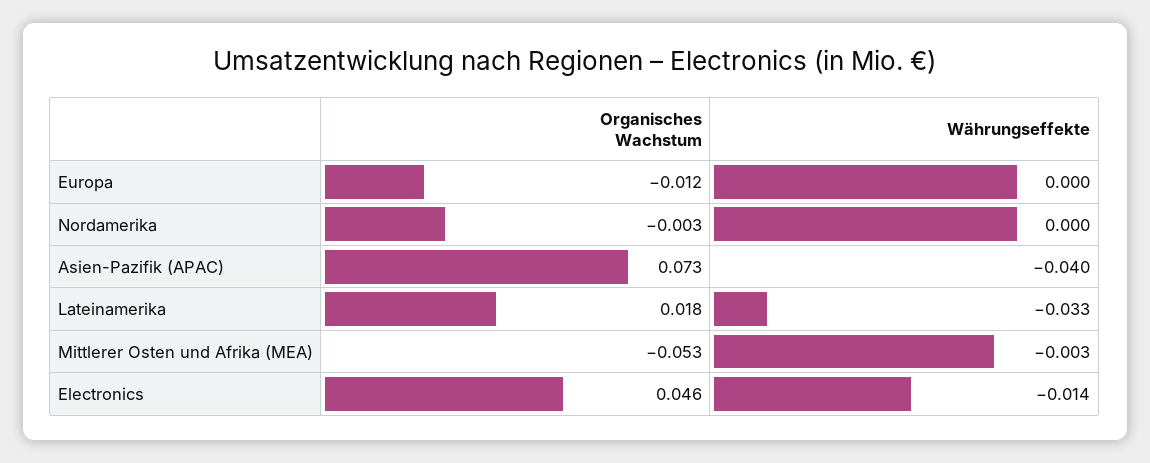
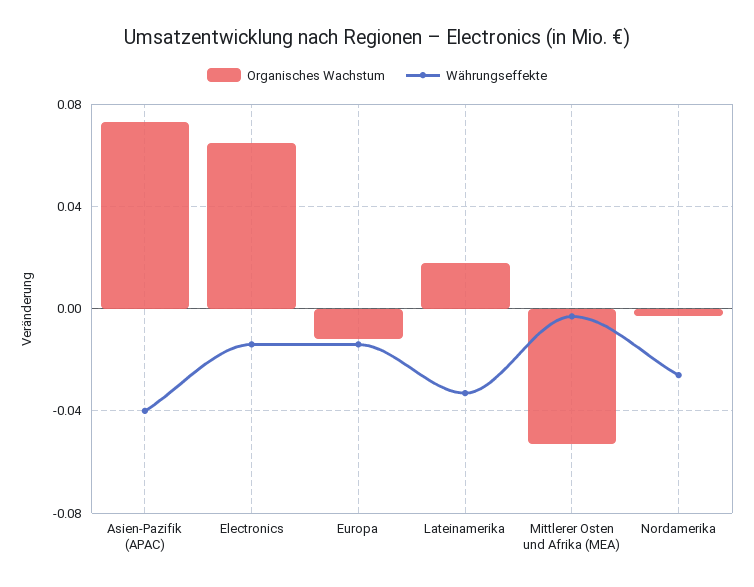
  {
    "Organisches Wachstum": {
      "Europa": -0.012,
      "Nordamerika": -0.003,
      "Asien-Pazifik (APAC)": 0.073,
      "Lateinamerika": 0.018,
      "Mittlerer Osten und Afrika (MEA)": -0.053,
-     "Electronics": 0.046
+     "Electronics": 0.065
    },
    "Währungseffekte": {
-     "Europa": 0,
+     "Europa": -0.015,
-     "Nordamerika": 0,
+     "Nordamerika": -0.025,
      "Asien-Pazifik (APAC)": -0.04,
      "Lateinamerika": -0.033,
      "Mittlerer Osten und Afrika (MEA)": -0.003,
      "Electronics": -0.014
    }
  }

